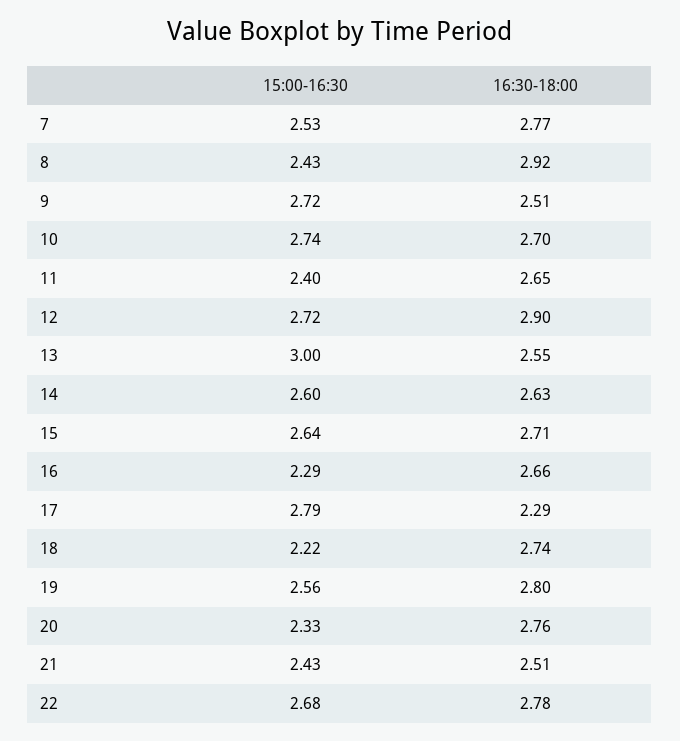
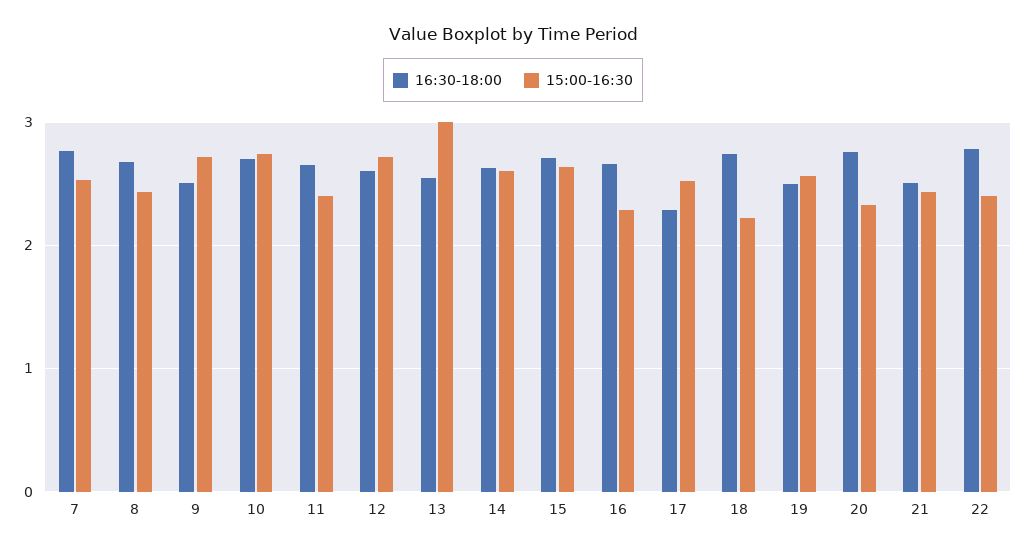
  {
    "15:00-16:30": {
      "7": 2.53,
      "8": 2.43,
      "9": 2.72,
      "10": 2.74,
      "11": 2.4,
      "12": 2.72,
      "13": 3,
      "14": 2.6,
      "15": 2.64,
      "16": 2.29,
-     "17": 2.79,
+     "17": 2.5,
      "18": 2.22,
      "19": 2.56,
      "20": 2.33,
      "21": 2.43,
-     "22": 2.68
+     "22": 2.4
    },
    "16:30-18:00": {
      "7": 2.77,
-     "8": 2.92,
+     "8": 2.7,
      "9": 2.51,
      "10": 2.7,
      "11": 2.65,
-     "12": 2.9,
+     "12": 2.6,
      "13": 2.55,
      "14": 2.63,
      "15": 2.71,
      "16": 2.66,
      "17": 2.29,
      "18": 2.74,
-     "19": 2.8,
+     "19": 2.5,
      "20": 2.76,
      "21": 2.51,
      "22": 2.78
    }
  }

